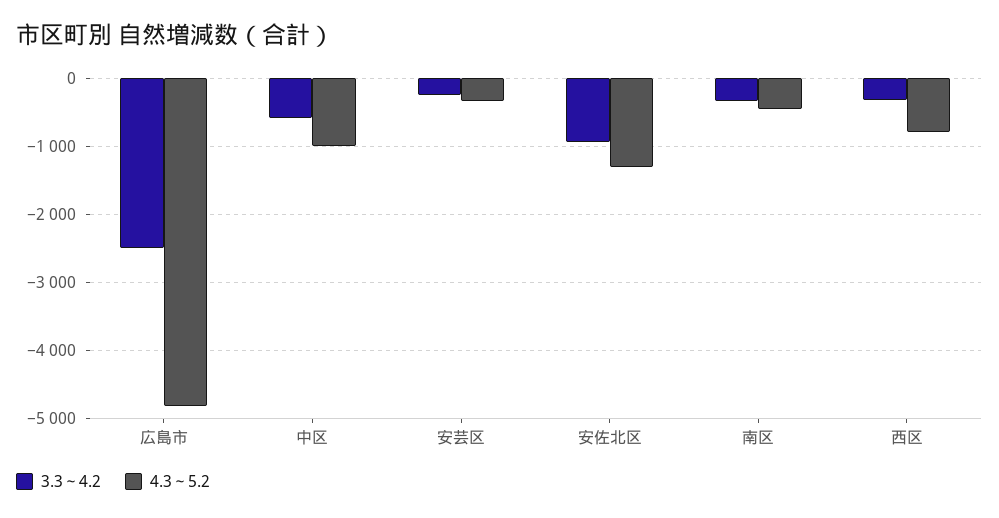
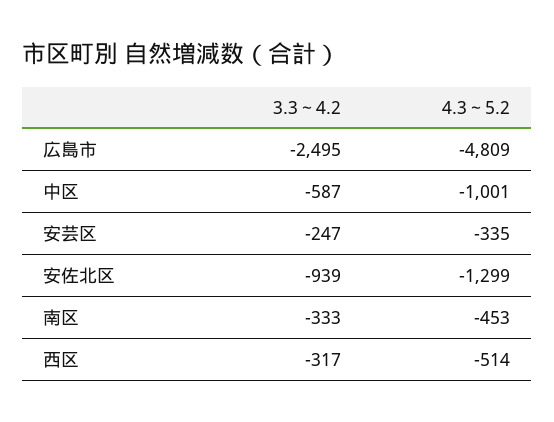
  {
    "3.3～4.2": {
      "広島市": -2495,
      "中区": -587,
      "安芸区": -247,
      "安佐北区": -939,
      "南区": -333,
      "西区": -317
    },
    "4.3～5.2": {
      "広島市": -4809,
      "中区": -1001,
      "安芸区": -335,
      "安佐北区": -1299,
      "南区": -453,
-     "西区": -800
+     "西区": -514
    }
  }

